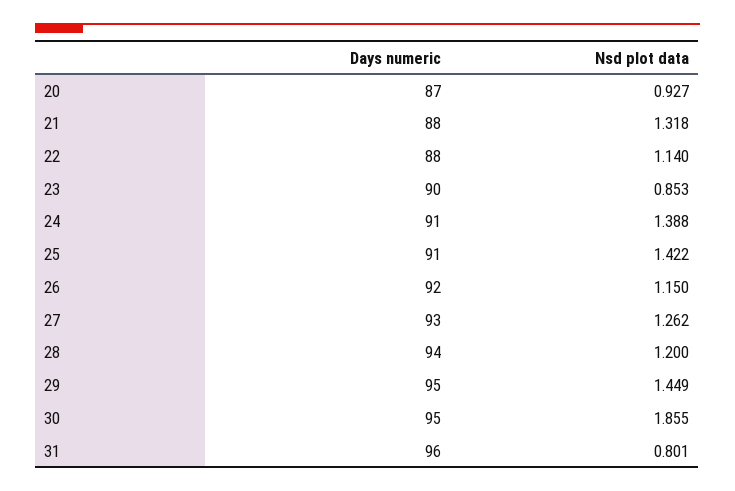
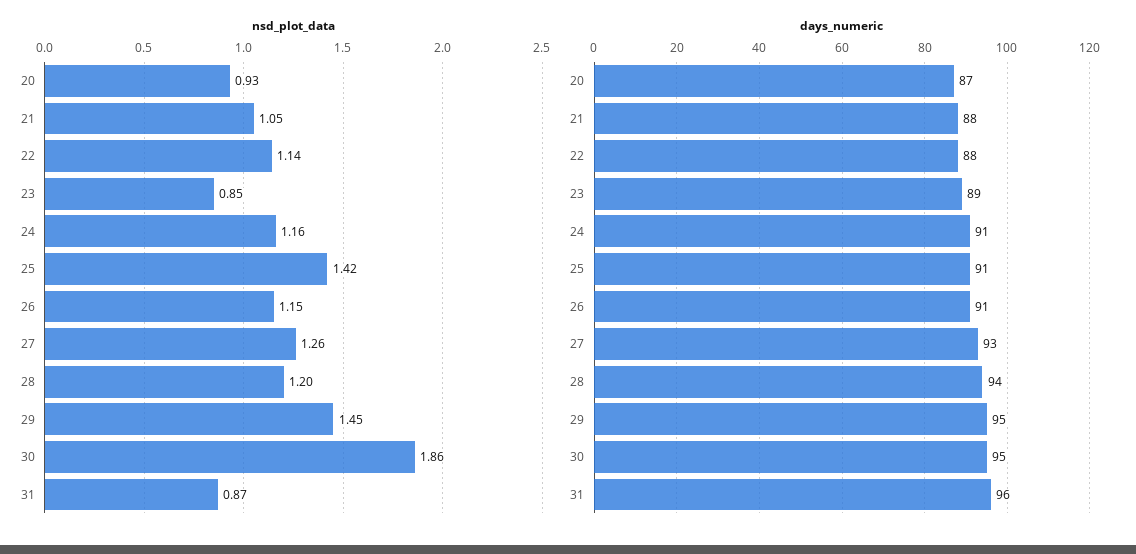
  {
    "Days numeric": {
      "20": 87,
      "21": 88,
      "22": 88,
-     "23": 90,
+     "23": 89,
      "24": 91,
      "25": 91,
-     "26": 92,
+     "26": 91,
      "27": 93,
      "28": 94,
      "29": 95,
      "30": 95,
      "31": 96
    },
    "Nsd plot data": {
      "20": 0.927,
-     "21": 1.318,
+     "21": 1.05,
      "22": 1.14,
      "23": 0.853,
-     "24": 1.388,
+     "24": 1.16,
      "25": 1.422,
      "26": 1.15,
      "27": 1.262,
      "28": 1.2,
      "29": 1.449,
      "30": 1.855,
-     "31": 0.801
+     "31": 0.87
    }
  }

